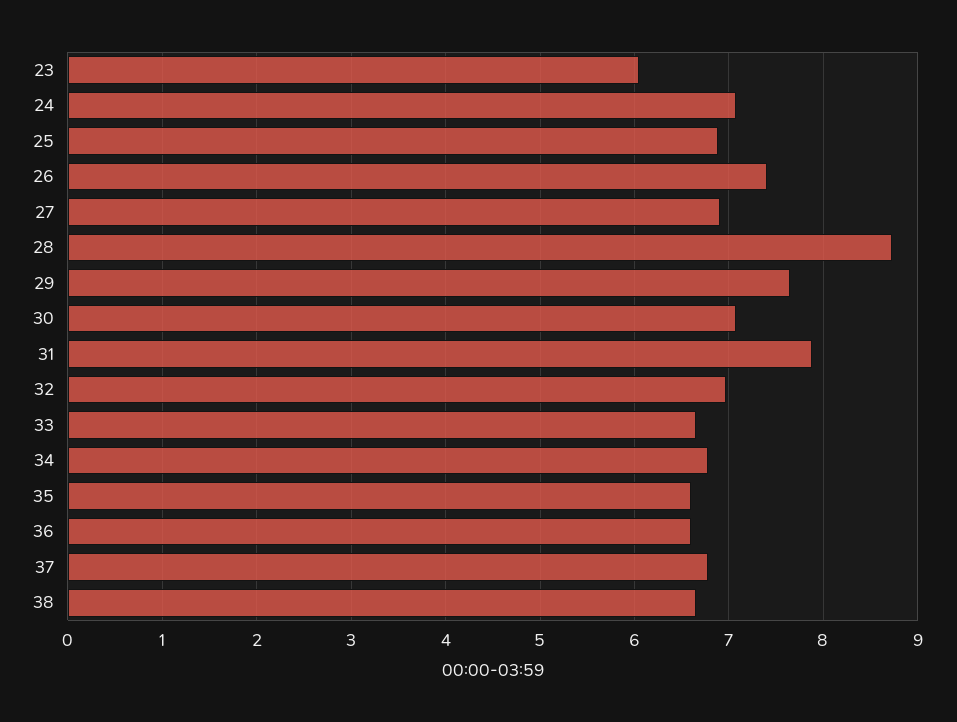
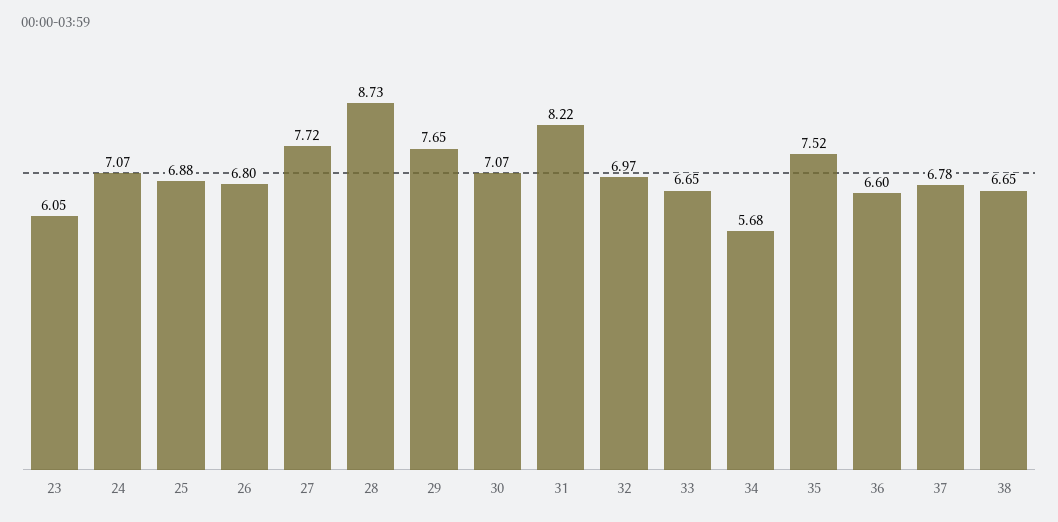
  {
    "23": 6.05,
    "24": 7.07,
    "25": 6.88,
-   "26": 7.4,
+   "26": 6.8,
-   "27": 6.9,
+   "27": 7.72,
    "28": 8.73,
    "29": 7.65,
    "30": 7.07,
-   "31": 7.9,
+   "31": 8.22,
    "32": 6.97,
    "33": 6.65,
-   "34": 6.8,
+   "34": 5.68,
-   "35": 6.6,
+   "35": 7.52,
    "36": 6.6,
    "37": 6.78,
    "38": 6.65
  }

